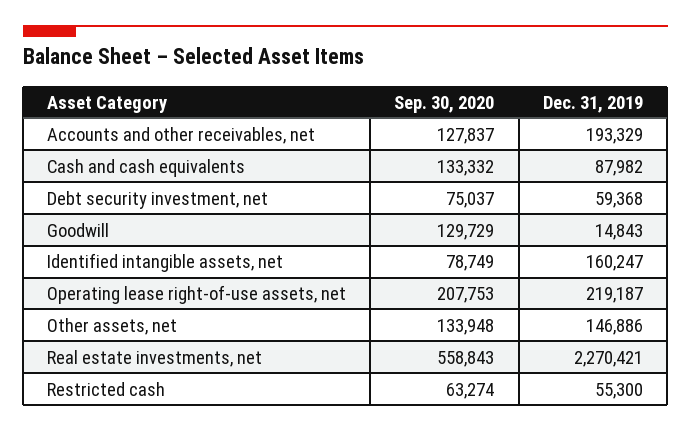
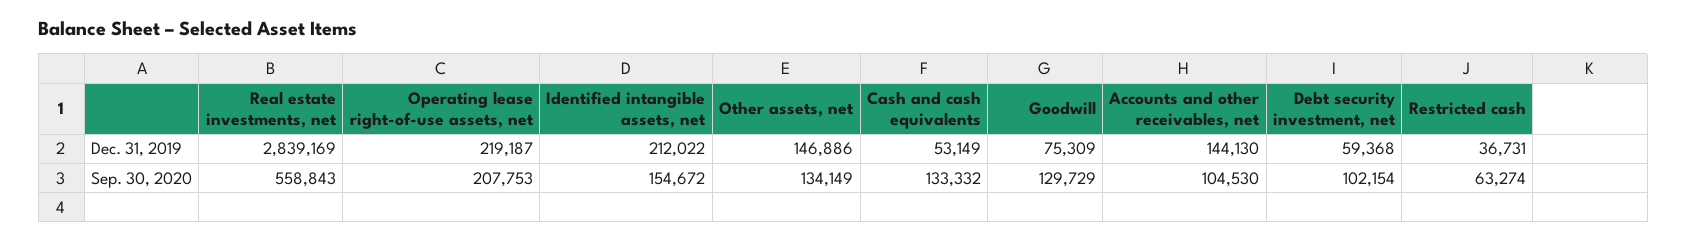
  {
    "Sep. 30, 2020": {
-     "Accounts and other receivables, net": 127837,
+     "Accounts and other receivables, net": 104530,
      "Cash and cash equivalents": 133332,
-     "Debt security investment, net": 75037,
+     "Debt security investment, net": 102154,
      "Goodwill": 129729,
-     "Identified intangible assets, net": 78749,
+     "Identified intangible assets, net": 154672,
      "Operating lease right-of-use assets, net": 207753,
-     "Other assets, net": 133948,
+     "Other assets, net": 134149,
      "Real estate investments, net": 558843,
      "Restricted cash": 63274
    },
    "Dec. 31, 2019": {
-     "Accounts and other receivables, net": 193329,
+     "Accounts and other receivables, net": 144130,
-     "Cash and cash equivalents": 87982,
+     "Cash and cash equivalents": 53149,
      "Debt security investment, net": 59368,
-     "Goodwill": 14843,
+     "Goodwill": 75309,
-     "Identified intangible assets, net": 160247,
+     "Identified intangible assets, net": 212022,
      "Operating lease right-of-use assets, net": 219187,
      "Other assets, net": 146886,
-     "Real estate investments, net": 2270421,
+     "Real estate investments, net": 2839169,
-     "Restricted cash": 55300
+     "Restricted cash": 36731
    }
  }

